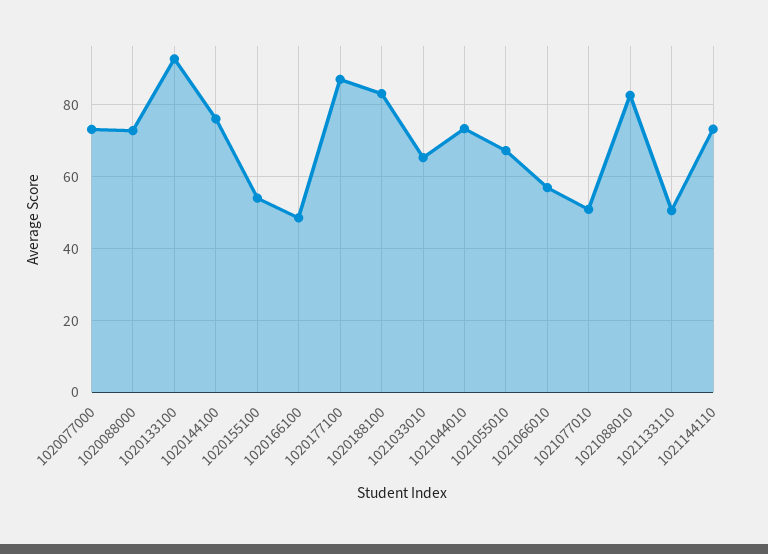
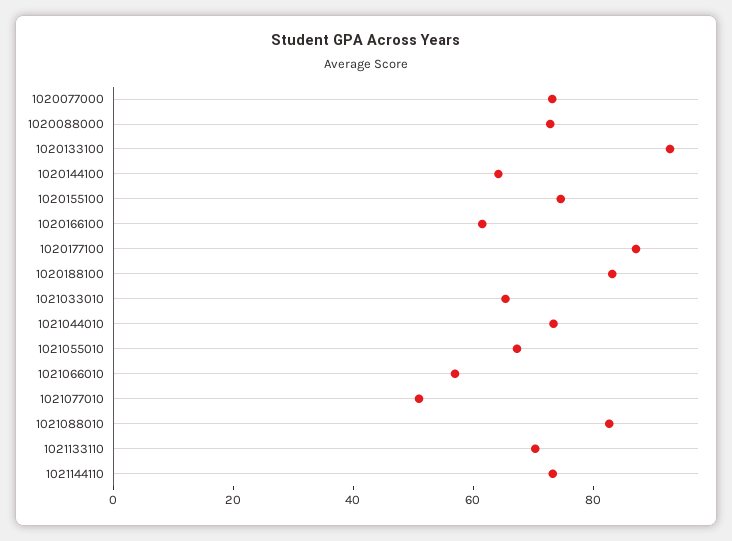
  {
    "1020077000": 74,
    "1020088000": 72,
    "1020133100": 92,
-   "1020144100": 76,
+   "1020144100": 65,
-   "1020155100": 54,
+   "1020155100": 75,
-   "1020166100": 48,
+   "1020166100": 60,
    "1020177100": 88,
    "1020188100": 84,
    "1021033010": 66,
    "1021044010": 74,
    "1021055010": 68,
    "1021066010": 56,
    "1021077010": 50,
    "1021088010": 82,
-   "1021133110": 50,
+   "1021133110": 70,
    "1021144110": 74
  }

